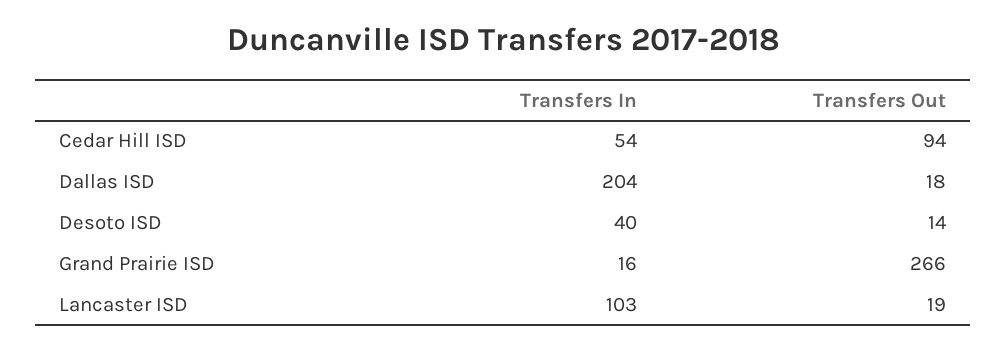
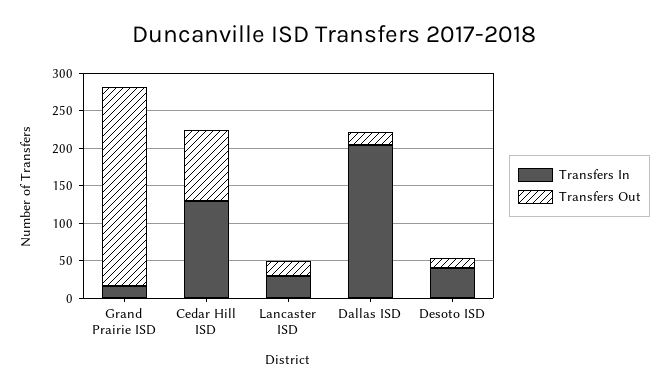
  {
    "Transfers In": {
-     "Cedar Hill ISD": 54,
+     "Cedar Hill ISD": 125,
      "Dallas ISD": 204,
      "Desoto ISD": 40,
      "Grand Prairie ISD": 16,
-     "Lancaster ISD": 103
+     "Lancaster ISD": 25
    },
    "Transfers Out": {
      "Cedar Hill ISD": 94,
      "Dallas ISD": 18,
      "Desoto ISD": 14,
      "Grand Prairie ISD": 266,
      "Lancaster ISD": 19
    }
  }

